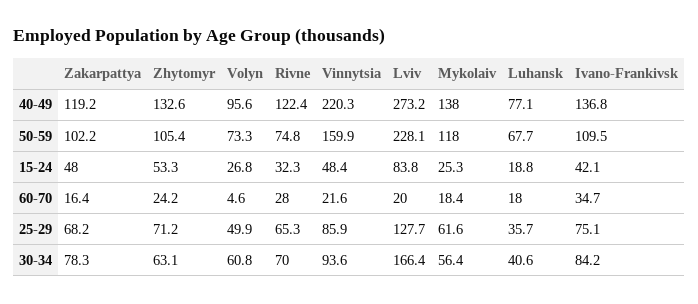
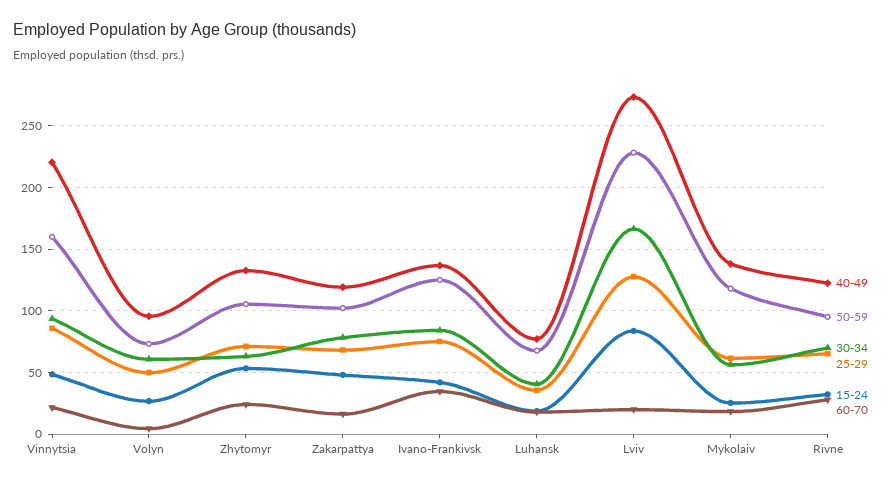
  {
    "40-49": {
      "Zakarpattya": 119.2,
      "Zhytomyr": 132.6,
      "Volyn": 95.6,
      "Rivne": 122.4,
      "Vinnytsia": 220.3,
      "Lviv": 273.2,
      "Mykolaiv": 138,
      "Luhansk": 77.1,
      "Ivano-Frankivsk": 136.8
    },
    "50-59": {
      "Zakarpattya": 102.2,
      "Zhytomyr": 105.4,
      "Volyn": 73.3,
-     "Rivne": 74.8,
+     "Rivne": 95,
      "Vinnytsia": 159.9,
      "Lviv": 228.1,
      "Mykolaiv": 118,
      "Luhansk": 67.7,
-     "Ivano-Frankivsk": 109.5
+     "Ivano-Frankivsk": 125
    },
    "15-24": {
      "Zakarpattya": 48,
      "Zhytomyr": 53.3,
      "Volyn": 26.8,
      "Rivne": 32.3,
      "Vinnytsia": 48.4,
      "Lviv": 83.8,
      "Mykolaiv": 25.3,
      "Luhansk": 18.8,
      "Ivano-Frankivsk": 42.1
    },
    "60-70": {
      "Zakarpattya": 16.4,
      "Zhytomyr": 24.2,
      "Volyn": 4.6,
      "Rivne": 28,
      "Vinnytsia": 21.6,
      "Lviv": 20,
      "Mykolaiv": 18.4,
      "Luhansk": 18,
      "Ivano-Frankivsk": 34.7
    },
    "25-29": {
      "Zakarpattya": 68.2,
      "Zhytomyr": 71.2,
      "Volyn": 49.9,
      "Rivne": 65.3,
      "Vinnytsia": 85.9,
      "Lviv": 127.7,
      "Mykolaiv": 61.6,
      "Luhansk": 35.7,
      "Ivano-Frankivsk": 75.1
    },
    "30-34": {
      "Zakarpattya": 78.3,
      "Zhytomyr": 63.1,
      "Volyn": 60.8,
      "Rivne": 70,
      "Vinnytsia": 93.6,
      "Lviv": 166.4,
      "Mykolaiv": 56.4,
      "Luhansk": 40.6,
      "Ivano-Frankivsk": 84.2
    }
  }

